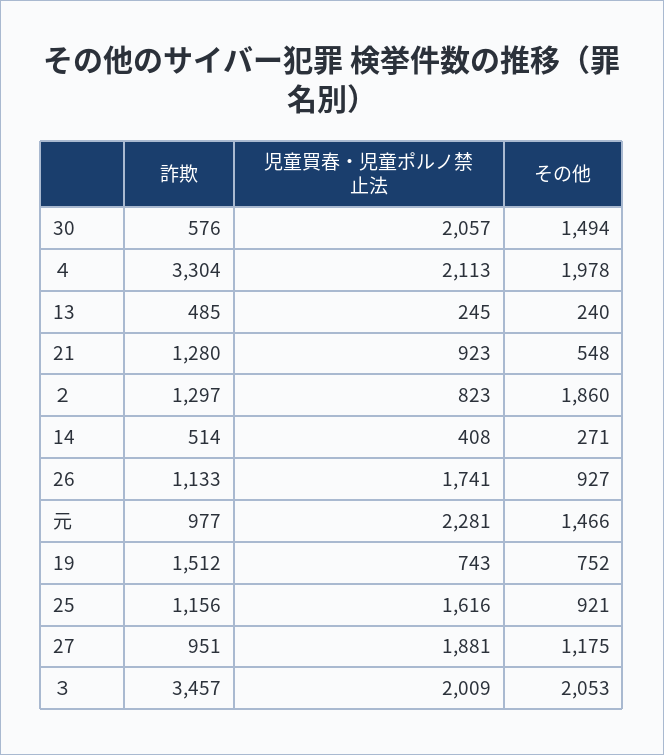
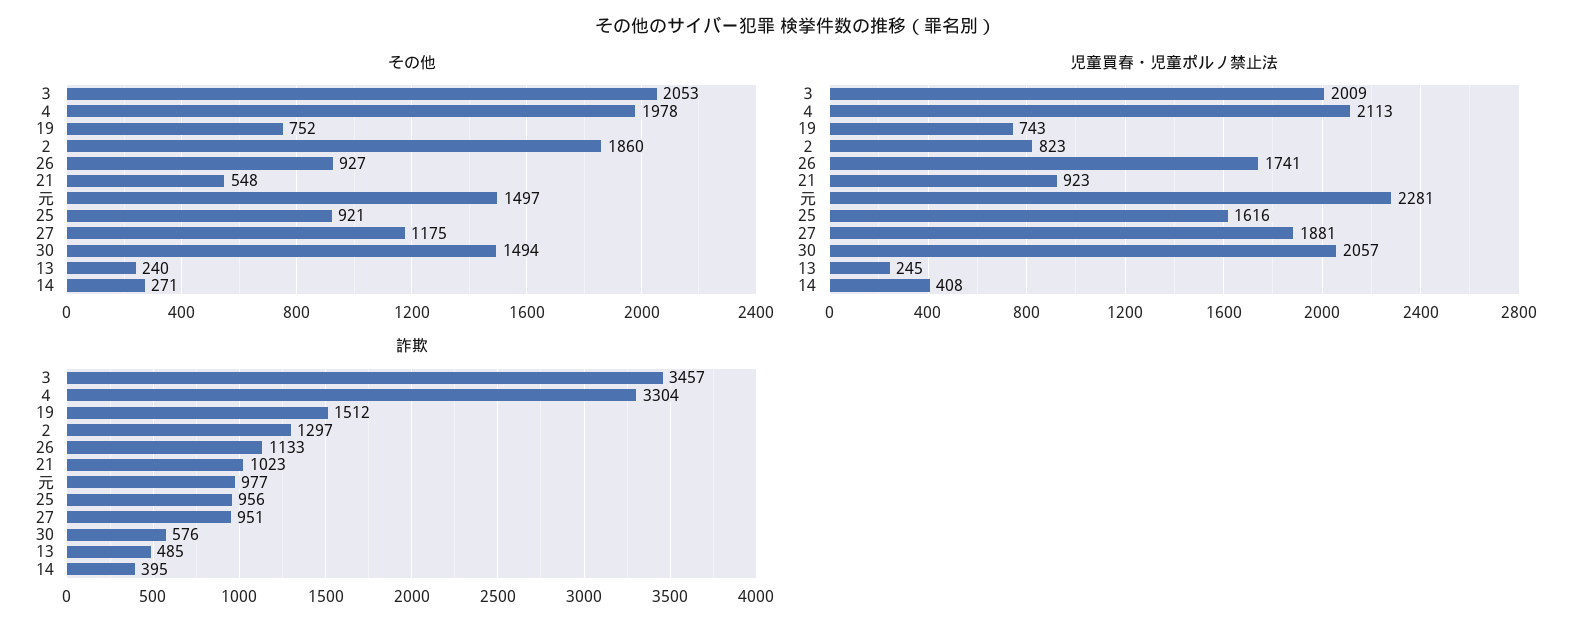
  {
    "詐欺": {
      "30": 576,
      "４": 3304,
      "13": 485,
-     "21": 1280,
+     "21": 1023,
      "２": 1297,
-     "14": 514,
+     "14": 395,
      "26": 1133,
      "元": 977,
      "19": 1512,
-     "25": 1156,
+     "25": 956,
      "27": 951,
      "３": 3457
    },
    "児童買春・児童ポルノ禁止法": {
      "30": 2057,
      "４": 2113,
      "13": 245,
      "21": 923,
      "２": 823,
      "14": 408,
      "26": 1741,
      "元": 2281,
      "19": 743,
      "25": 1616,
      "27": 1881,
      "３": 2009
    },
    "その他": {
      "30": 1494,
      "４": 1978,
      "13": 240,
      "21": 548,
      "２": 1860,
      "14": 271,
      "26": 927,
-     "元": 1466,
+     "元": 1497,
      "19": 752,
      "25": 921,
      "27": 1175,
      "３": 2053
    }
  }

